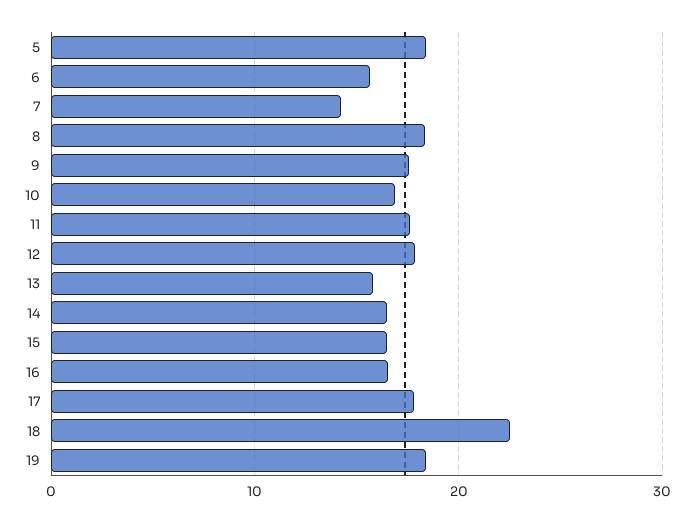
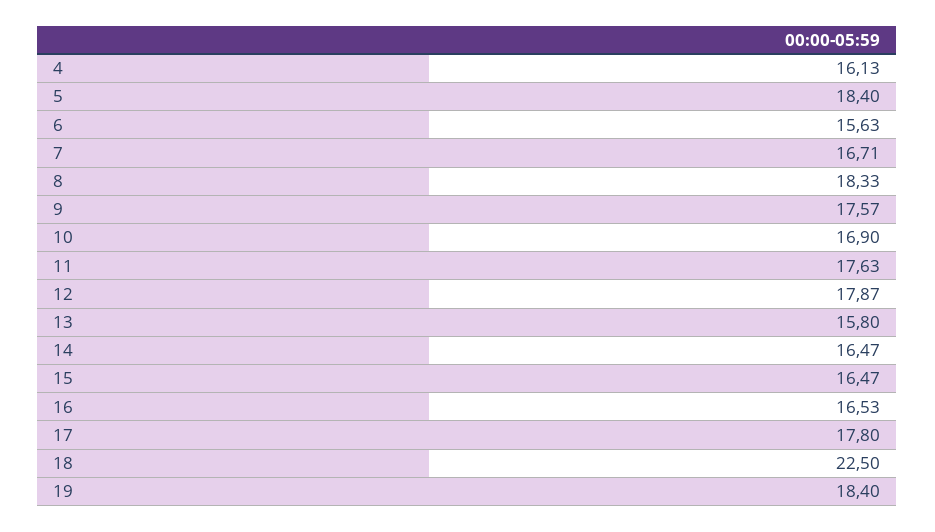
  {
    "5": 18.4,
    "6": 15.63,
-   "7": 14,
+   "7": 16.71,
    "8": 18.33,
    "9": 17.57,
    "10": 16.9,
    "11": 17.63,
    "12": 17.87,
    "13": 15.8,
    "14": 16.47,
    "15": 16.47,
    "16": 16.53,
    "17": 17.8,
    "18": 22.5,
-   "19": 18.4
+   "19": 18.4,
+   "4": 16.13
  }

